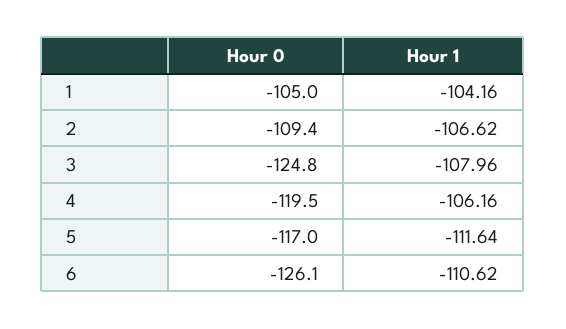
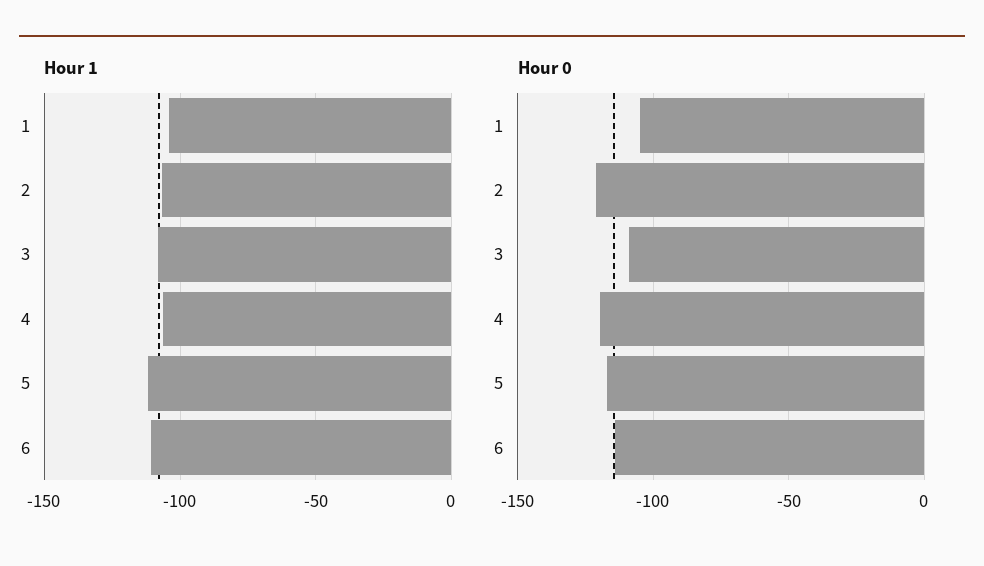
  {
    "Hour 0": {
      "1": -105,
-     "2": -109.4,
+     "2": -120,
-     "3": -124.8,
+     "3": -110,
      "4": -119.5,
      "5": -117,
-     "6": -126.1
+     "6": -115
    },
    "Hour 1": {
      "1": -104.16,
      "2": -106.62,
      "3": -107.96,
      "4": -106.16,
      "5": -111.64,
      "6": -110.62
    }
  }

